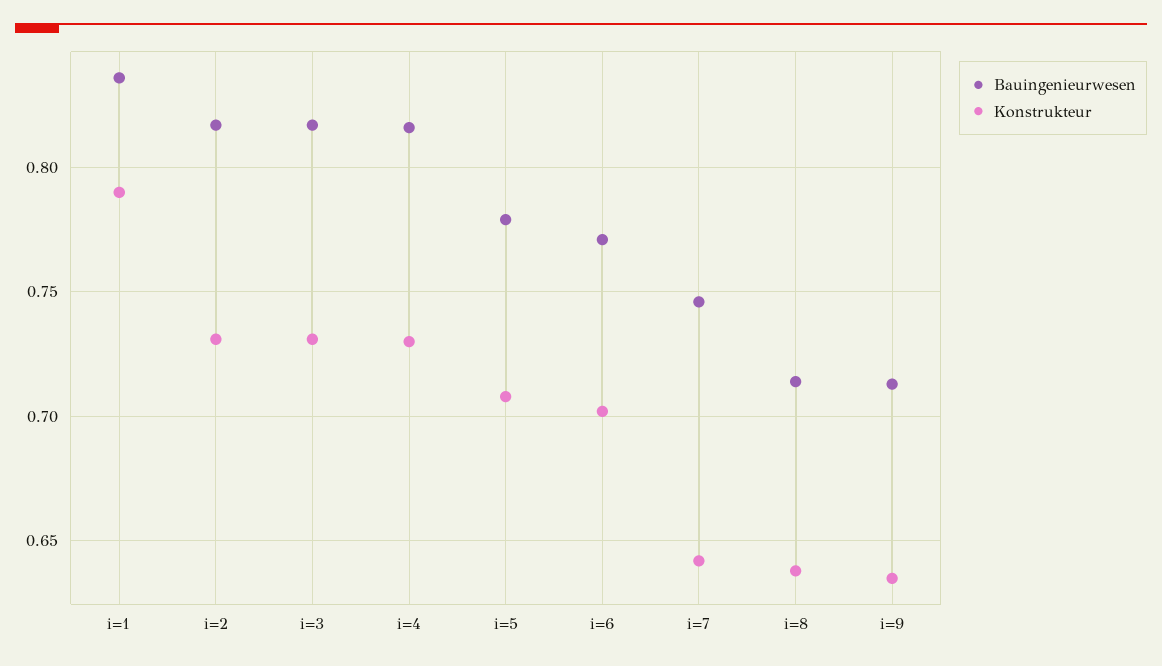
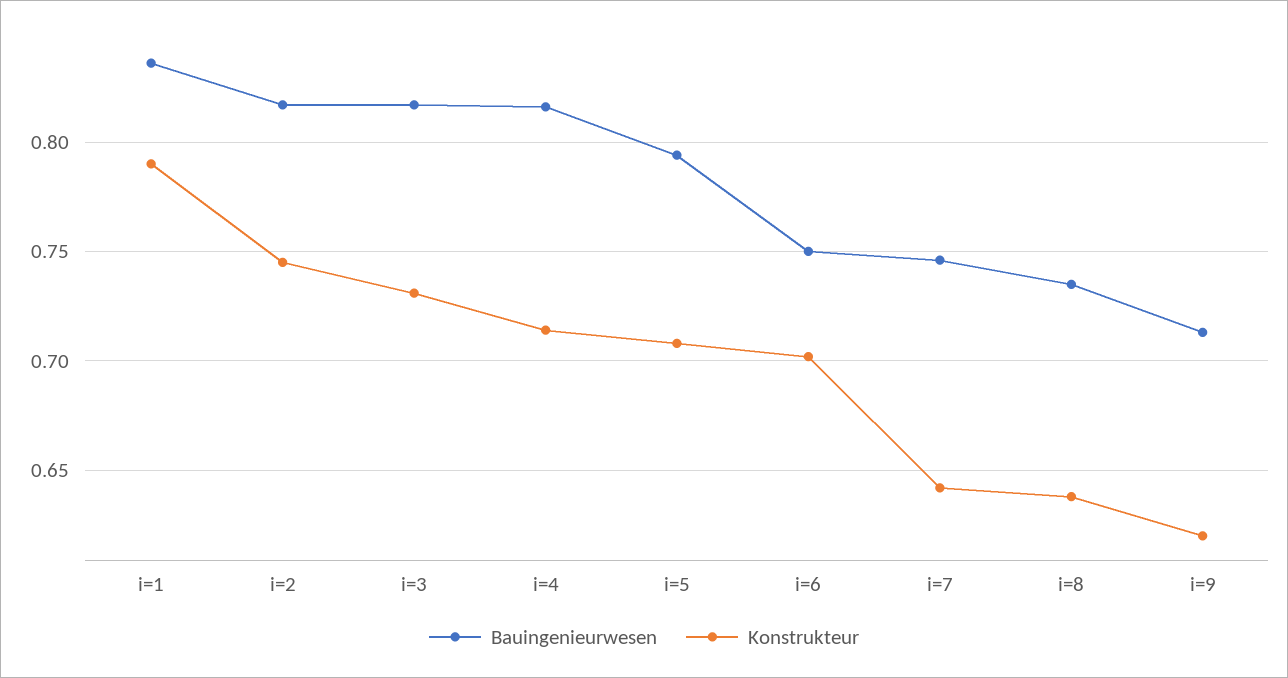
  {
    "Bauingenieurwesen": {
      "i=1": 0.835,
      "i=2": 0.815,
      "i=3": 0.815,
      "i=4": 0.815,
-     "i=5": 0.78,
+     "i=5": 0.795,
-     "i=6": 0.77,
+     "i=6": 0.75,
      "i=7": 0.745,
-     "i=8": 0.715,
+     "i=8": 0.735,
      "i=9": 0.715
    },
    "Konstrukteur": {
      "i=1": 0.79,
-     "i=2": 0.73,
+     "i=2": 0.745,
      "i=3": 0.73,
-     "i=4": 0.73,
+     "i=4": 0.715,
      "i=5": 0.71,
      "i=6": 0.7,
      "i=7": 0.64,
      "i=8": 0.64,
-     "i=9": 0.635
+     "i=9": 0.62
    }
  }

